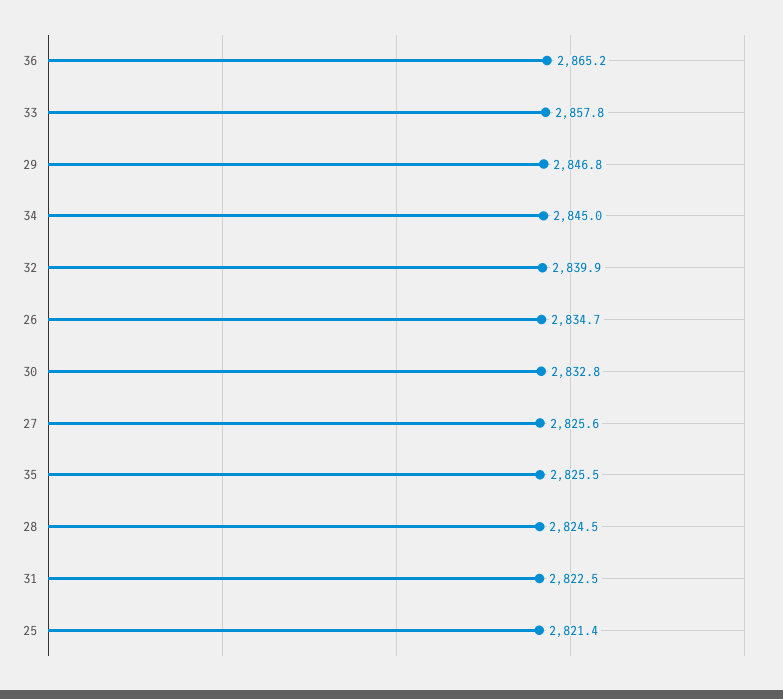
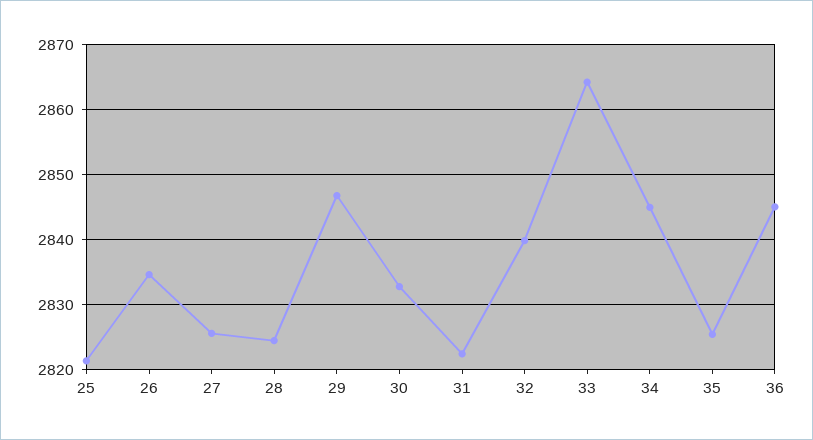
  {
-   "36": 2865.2,
+   "36": 2845,
-   "33": 2857.8,
+   "33": 2864,
    "29": 2846.8,
    "34": 2845,
    "32": 2839.9,
    "26": 2834.7,
    "30": 2832.8,
    "27": 2825.6,
    "35": 2825.5,
    "28": 2824.5,
    "31": 2822.5,
    "25": 2821.4
  }

